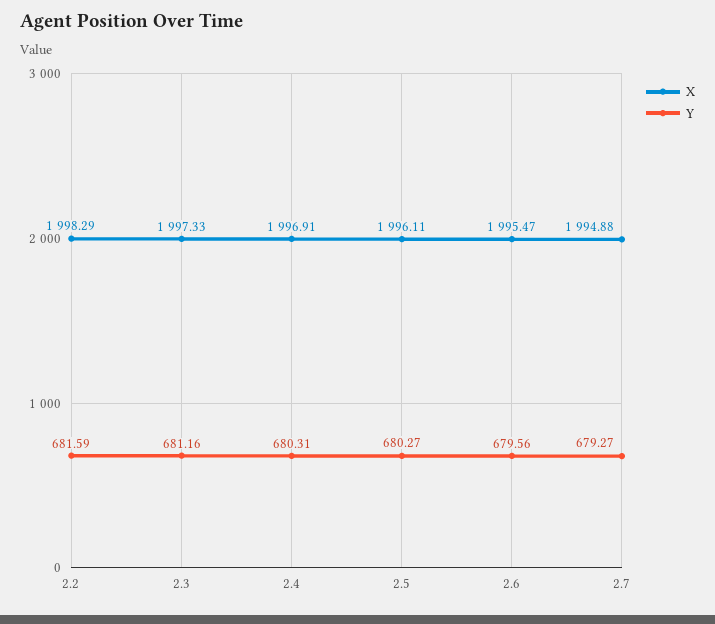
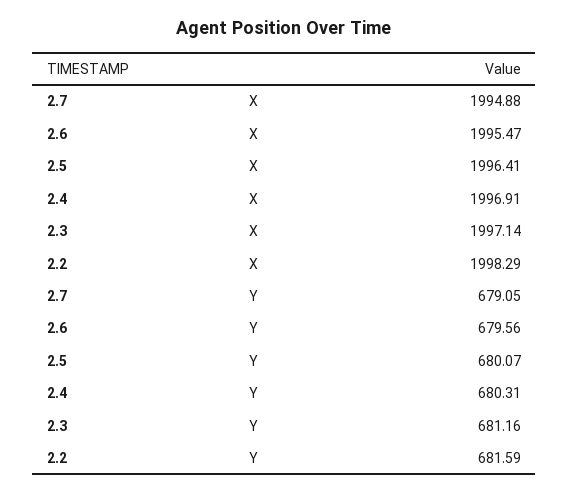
  {
    "X": {
      "2.2": 1998.29,
-     "2.3": 1997.33,
+     "2.3": 1997.14,
      "2.4": 1996.91,
-     "2.5": 1996.11,
+     "2.5": 1996.41,
      "2.6": 1995.47,
      "2.7": 1994.88
    },
    "Y": {
      "2.2": 681.59,
      "2.3": 681.16,
      "2.4": 680.31,
-     "2.5": 680.27,
+     "2.5": 680.07,
      "2.6": 679.56,
-     "2.7": 679.27
+     "2.7": 679.05
    }
  }

